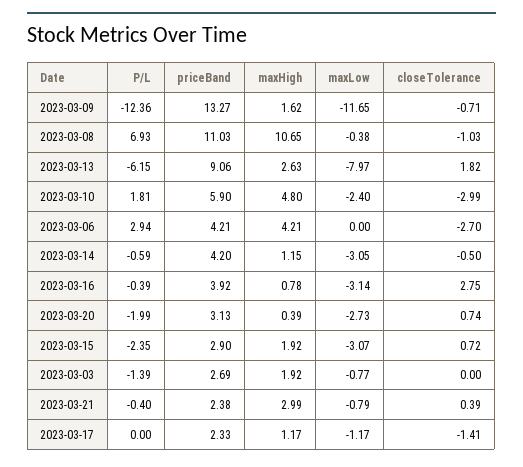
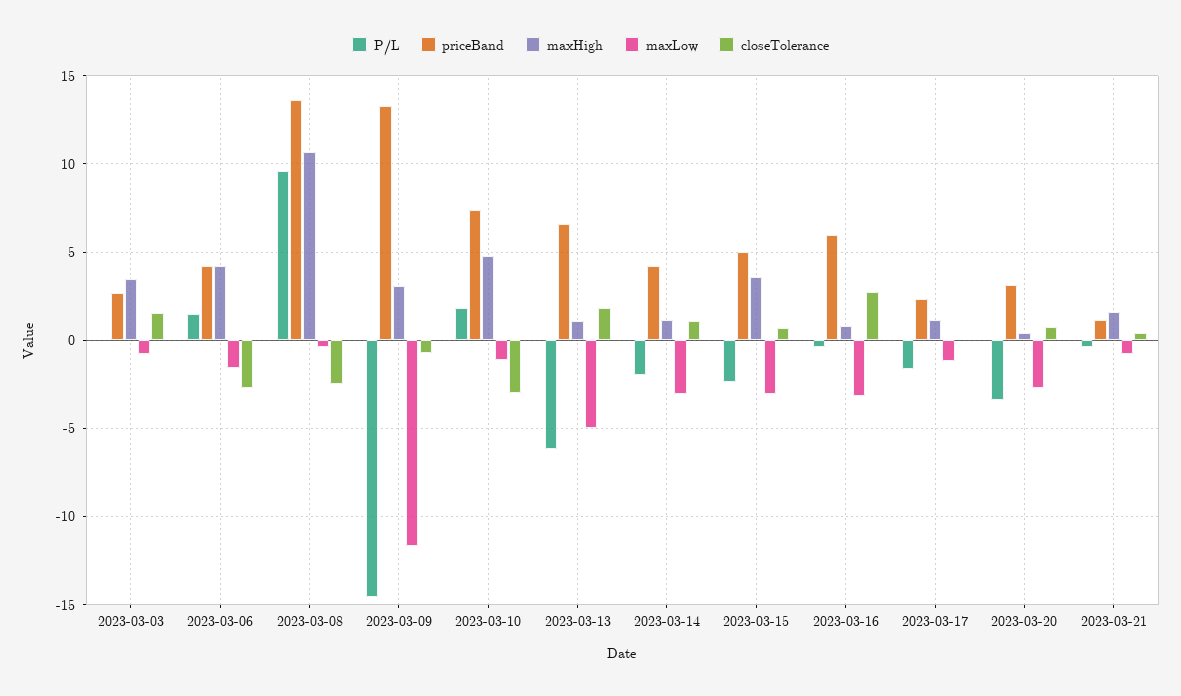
  {
    "P/L": {
-     "2023-03-09": -12.36,
+     "2023-03-09": -14.5,
-     "2023-03-08": 6.93,
+     "2023-03-08": 9.5,
      "2023-03-13": -6.15,
      "2023-03-10": 1.81,
-     "2023-03-06": 2.94,
+     "2023-03-06": 1.5,
-     "2023-03-14": -0.59,
+     "2023-03-14": -2,
      "2023-03-16": -0.39,
-     "2023-03-20": -1.99,
+     "2023-03-20": -3.5,
      "2023-03-15": -2.35,
-     "2023-03-03": -1.39,
+     "2023-03-03": 0,
      "2023-03-21": -0.4,
-     "2023-03-17": 0
+     "2023-03-17": -1.5
    },
    "priceBand": {
      "2023-03-09": 13.27,
-     "2023-03-08": 11.03,
+     "2023-03-08": 13.5,
-     "2023-03-13": 9.06,
+     "2023-03-13": 6.5,
-     "2023-03-10": 5.9,
+     "2023-03-10": 7.5,
      "2023-03-06": 4.21,
      "2023-03-14": 4.2,
-     "2023-03-16": 3.92,
+     "2023-03-16": 6,
      "2023-03-20": 3.13,
-     "2023-03-15": 2.9,
+     "2023-03-15": 5,
      "2023-03-03": 2.69,
-     "2023-03-21": 2.38,
+     "2023-03-21": 1,
      "2023-03-17": 2.33
    },
    "maxHigh": {
-     "2023-03-09": 1.62,
+     "2023-03-09": 3,
      "2023-03-08": 10.65,
-     "2023-03-13": 2.63,
+     "2023-03-13": 1,
      "2023-03-10": 4.8,
      "2023-03-06": 4.21,
      "2023-03-14": 1.15,
      "2023-03-16": 0.78,
      "2023-03-20": 0.39,
-     "2023-03-15": 1.92,
+     "2023-03-15": 3.5,
-     "2023-03-03": 1.92,
+     "2023-03-03": 3.5,
-     "2023-03-21": 2.99,
+     "2023-03-21": 1.5,
      "2023-03-17": 1.17
    },
    "maxLow": {
      "2023-03-09": -11.65,
      "2023-03-08": -0.38,
-     "2023-03-13": -7.97,
+     "2023-03-13": -5,
-     "2023-03-10": -2.4,
+     "2023-03-10": -1,
-     "2023-03-06": 0,
+     "2023-03-06": -1.5,
      "2023-03-14": -3.05,
      "2023-03-16": -3.14,
      "2023-03-20": -2.73,
      "2023-03-15": -3.07,
      "2023-03-03": -0.77,
      "2023-03-21": -0.79,
      "2023-03-17": -1.17
    },
    "closeTolerance": {
      "2023-03-09": -0.71,
-     "2023-03-08": -1.03,
+     "2023-03-08": -2.5,
      "2023-03-13": 1.82,
      "2023-03-10": -2.99,
      "2023-03-06": -2.7,
-     "2023-03-14": -0.5,
+     "2023-03-14": 1,
      "2023-03-16": 2.75,
      "2023-03-20": 0.74,
      "2023-03-15": 0.72,
-     "2023-03-03": 0,
+     "2023-03-03": 1.5,
      "2023-03-21": 0.39,
-     "2023-03-17": -1.41
+     "2023-03-17": 0
    }
  }

